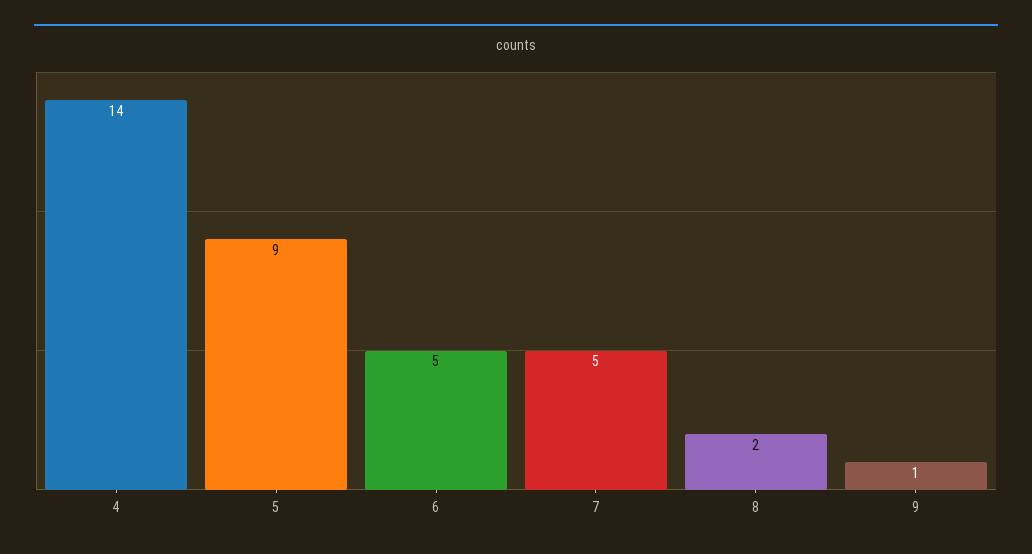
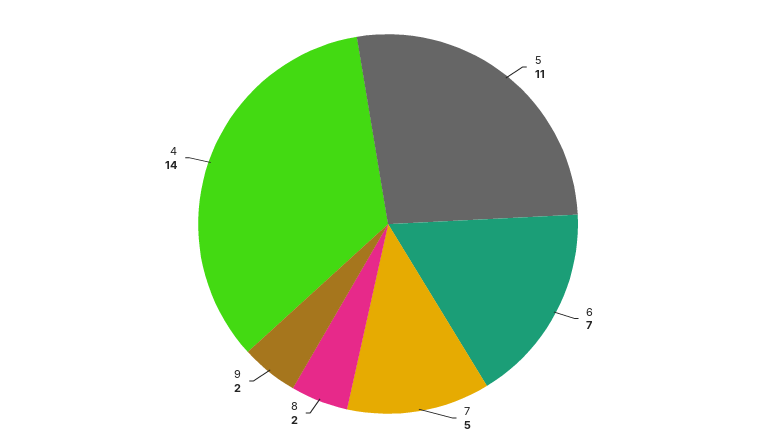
  {
    "4": 14,
-   "5": 9,
+   "5": 11,
-   "6": 5,
+   "6": 7,
    "7": 5,
    "8": 2,
-   "9": 1
+   "9": 2
  }

